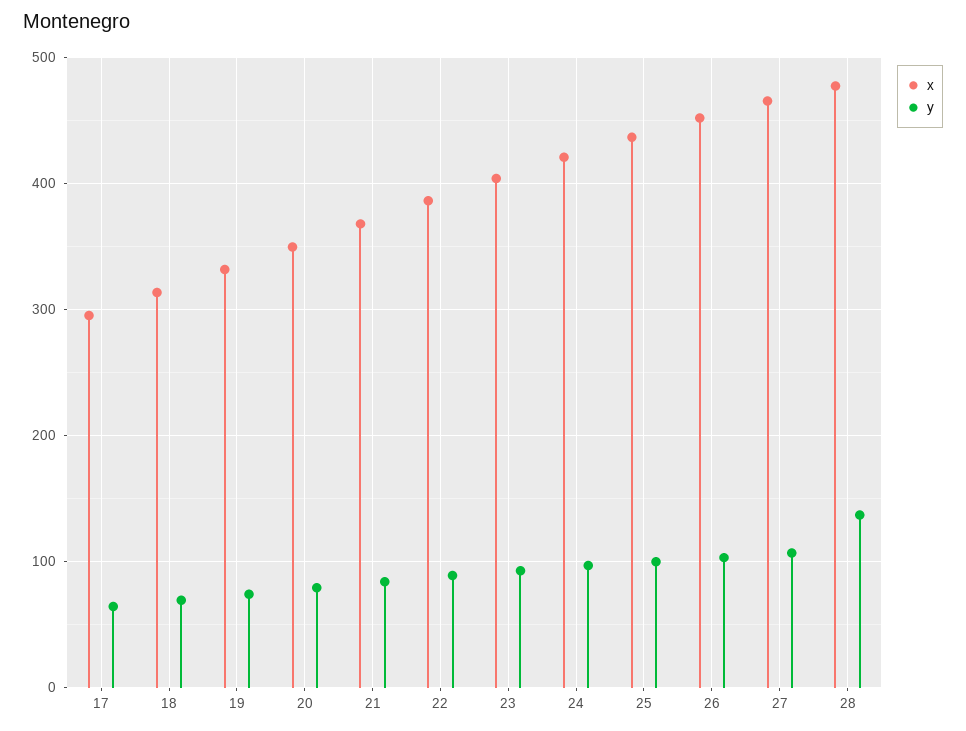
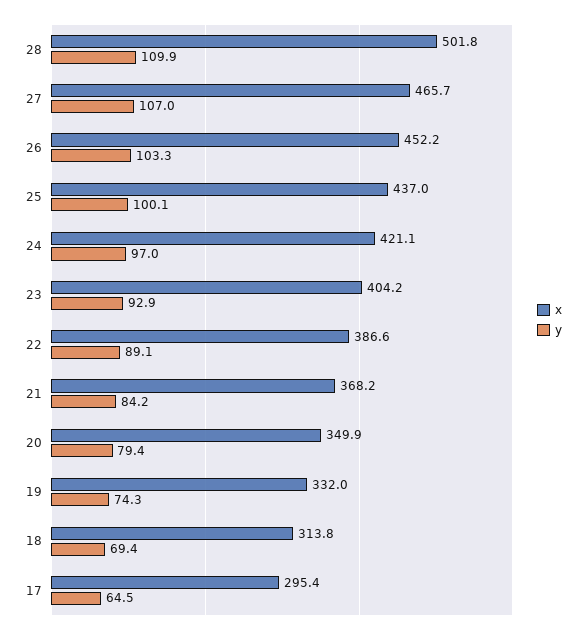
  {
    "x": {
      "17": 295.4,
      "18": 313.8,
      "19": 332,
      "20": 349.9,
      "21": 368.2,
      "22": 386.6,
      "23": 404.2,
      "24": 421.1,
      "25": 437,
      "26": 452.2,
      "27": 465.7,
-     "28": 480
+     "28": 501.8
    },
    "y": {
      "17": 64.5,
      "18": 69.4,
      "19": 74.3,
      "20": 79.4,
      "21": 84.2,
      "22": 89.1,
      "23": 92.9,
      "24": 97,
      "25": 100.1,
      "26": 103.3,
      "27": 107,
-     "28": 140
+     "28": 109.9
    }
  }

